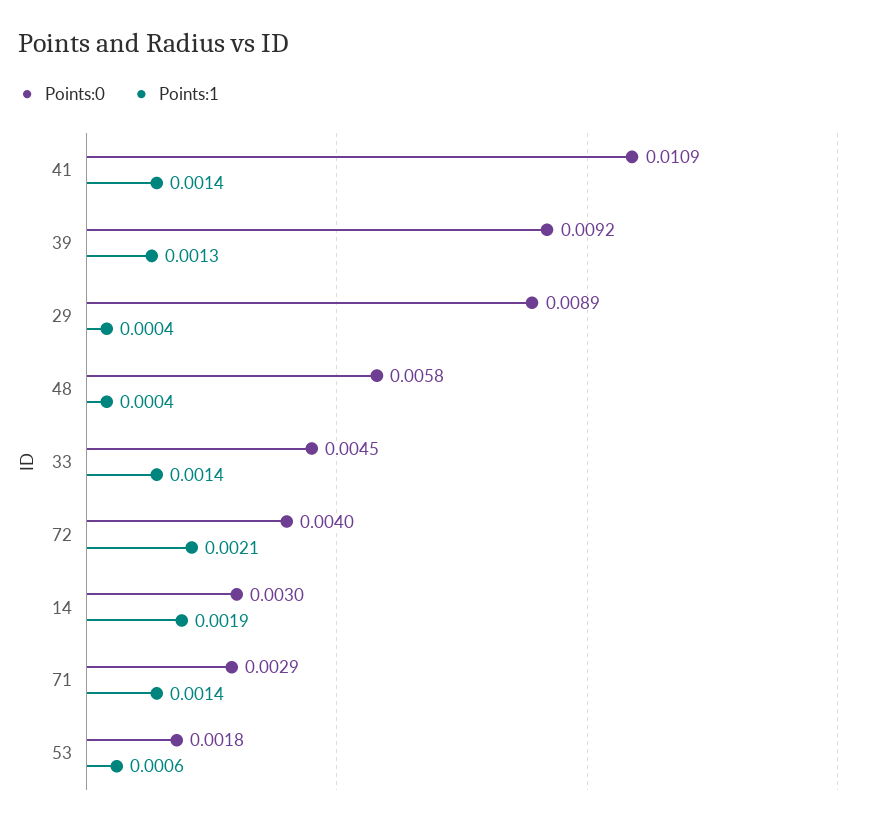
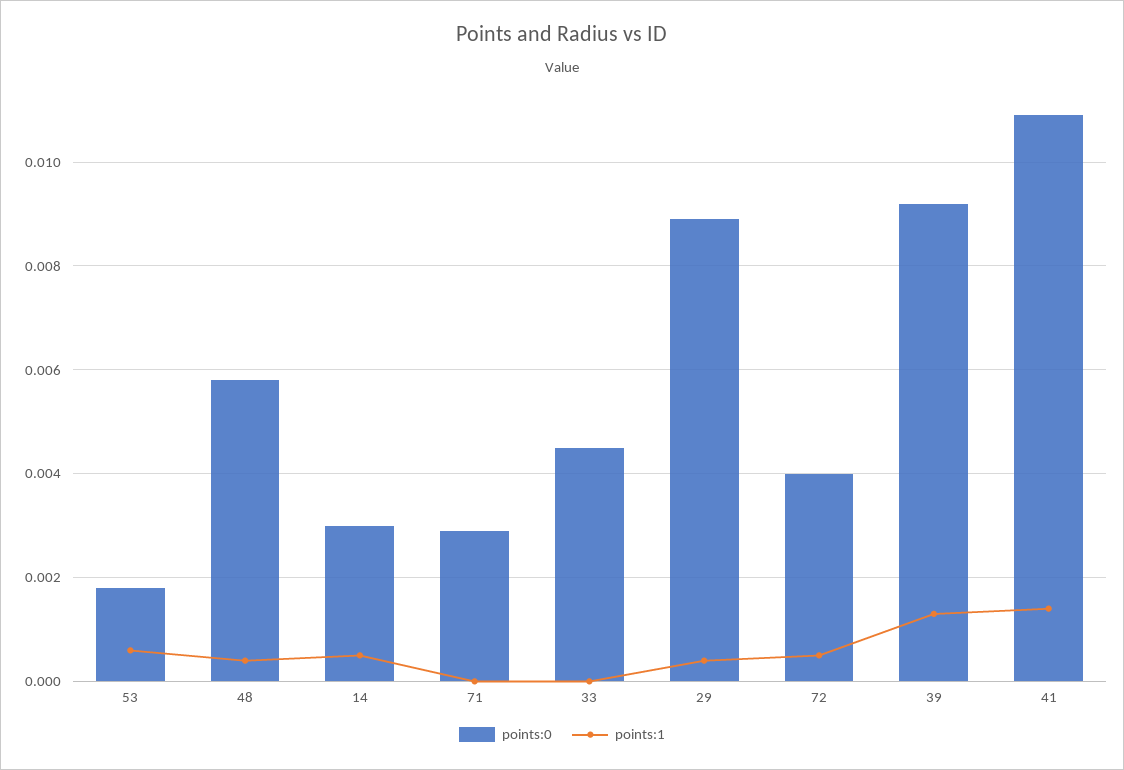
  {
    "Points:0": {
      "41": 0.0109,
      "39": 0.0092,
      "29": 0.0089,
      "48": 0.0058,
      "33": 0.0045,
      "72": 0.004,
      "14": 0.003,
      "71": 0.0029,
      "53": 0.0018
    },
    "Points:1": {
      "41": 0.0014,
      "39": 0.0013,
      "29": 0.0004,
      "48": 0.0004,
-     "33": 0.0014,
+     "33": 0,
-     "72": 0.0021,
+     "72": 0.0005,
-     "14": 0.0019,
+     "14": 0.0005,
-     "71": 0.0014,
+     "71": 0,
      "53": 0.0006
    }
  }

